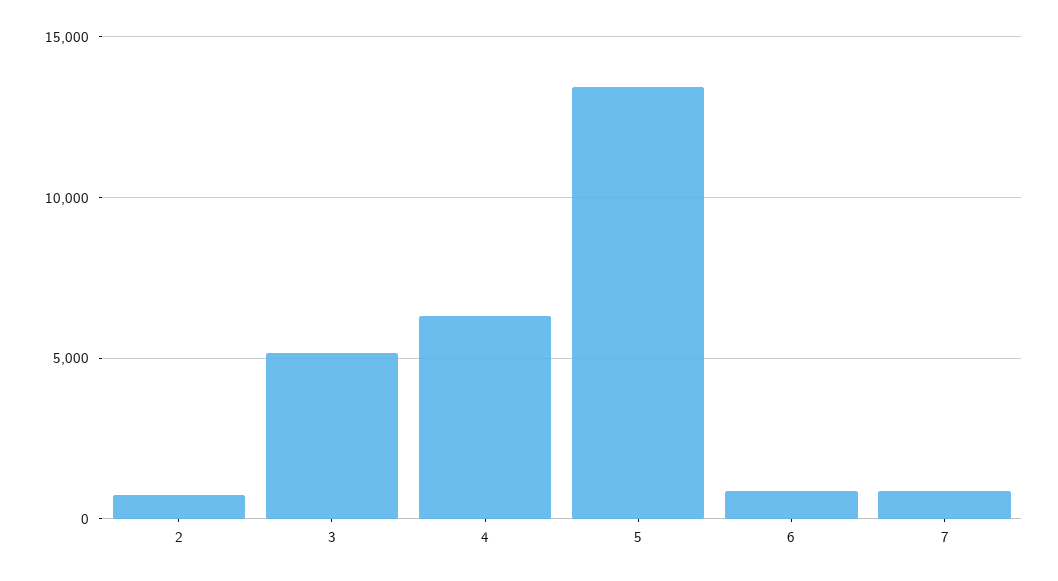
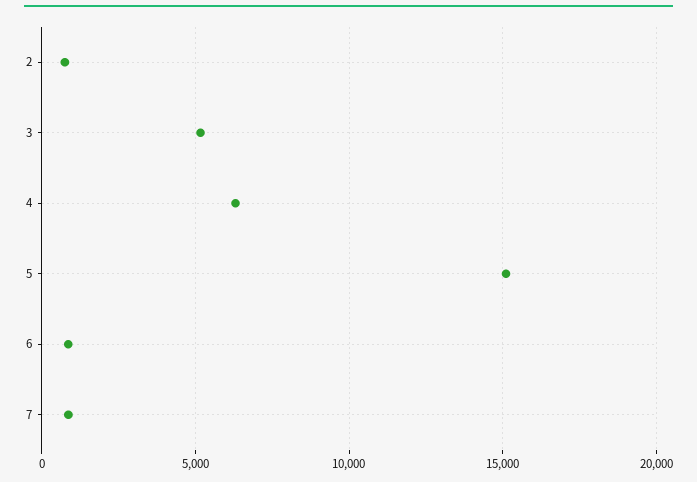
  {
    "2": 1000,
    "3": 5000,
    "4": 6500,
-   "5": 13500,
+   "5": 15000,
    "6": 1000,
    "7": 1000
  }

